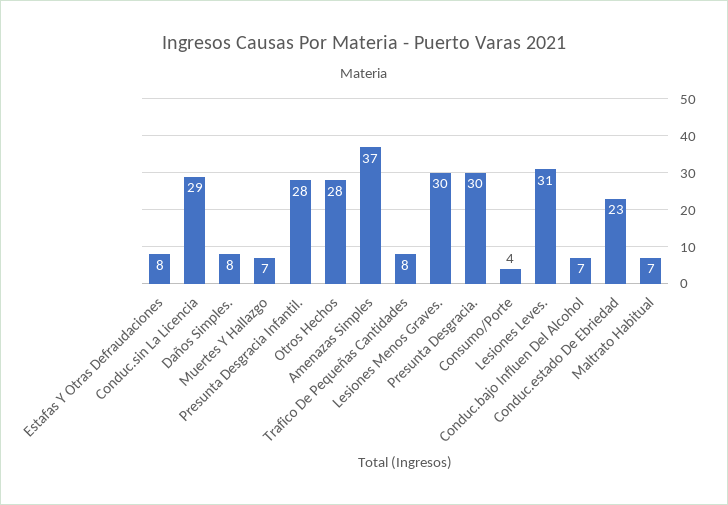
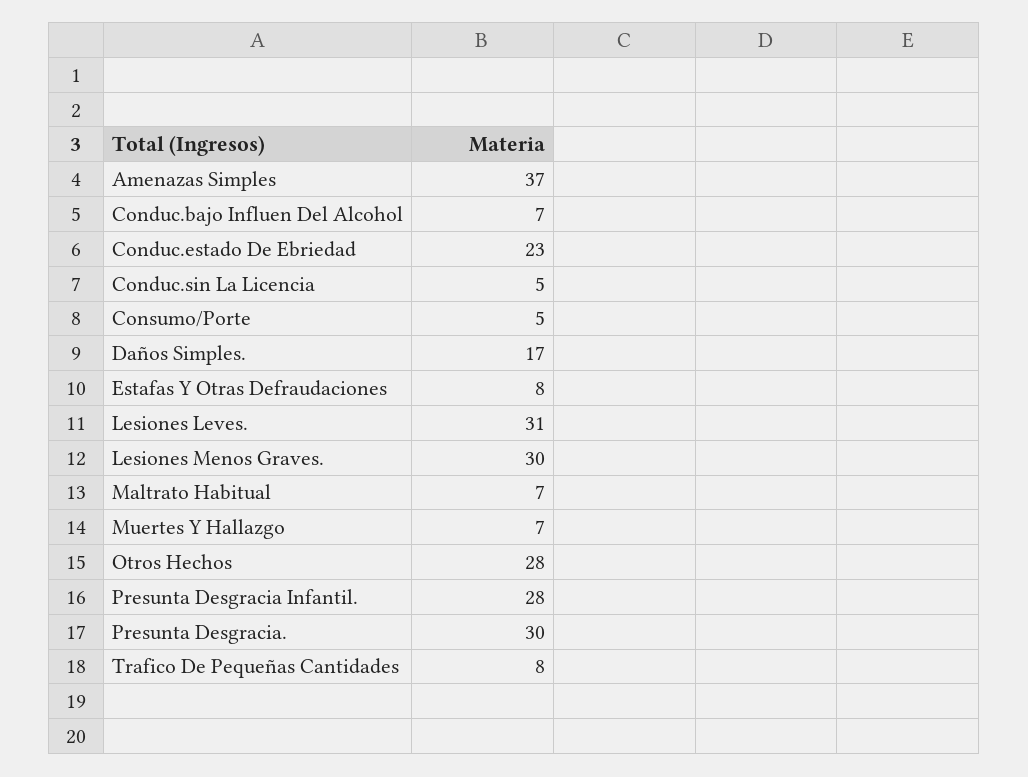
  {
    "Estafas Y Otras Defraudaciones": 8,
-   "Conduc.sin La Licencia": 29,
+   "Conduc.sin La Licencia": 5,
-   "Daños Simples.": 8,
+   "Daños Simples.": 17,
    "Muertes Y Hallazgo": 7,
    "Presunta Desgracia Infantil.": 28,
    "Otros Hechos": 28,
    "Amenazas Simples": 37,
    "Trafico De Pequeñas Cantidades": 8,
    "Lesiones Menos Graves.": 30,
    "Presunta Desgracia.": 30,
-   "Consumo/Porte": 4,
+   "Consumo/Porte": 5,
    "Lesiones Leves.": 31,
    "Conduc.bajo Influen Del Alcohol": 7,
    "Conduc.estado De Ebriedad": 23,
    "Maltrato Habitual": 7
  }

